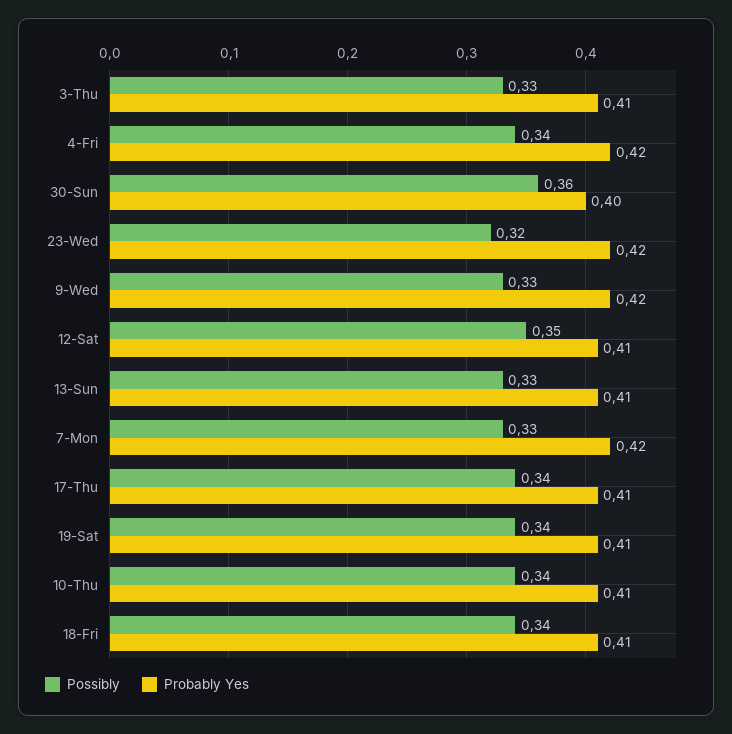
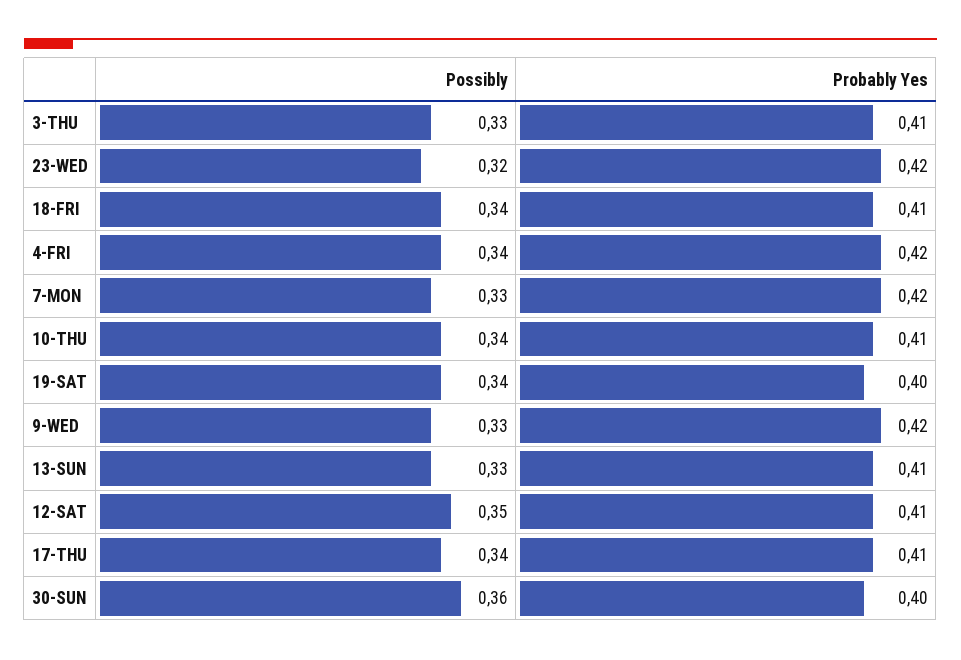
  {
    "Possibly": {
      "3-Thu": 0.33,
      "4-Fri": 0.34,
      "30-Sun": 0.36,
      "23-Wed": 0.32,
      "9-Wed": 0.33,
      "12-Sat": 0.35,
      "13-Sun": 0.33,
      "7-Mon": 0.33,
      "17-Thu": 0.34,
      "19-Sat": 0.34,
      "10-Thu": 0.34,
      "18-Fri": 0.34
    },
    "Probably Yes": {
      "3-Thu": 0.41,
      "4-Fri": 0.42,
      "30-Sun": 0.4,
      "23-Wed": 0.42,
      "9-Wed": 0.42,
      "12-Sat": 0.41,
      "13-Sun": 0.41,
      "7-Mon": 0.42,
      "17-Thu": 0.41,
-     "19-Sat": 0.41,
+     "19-Sat": 0.4,
      "10-Thu": 0.41,
      "18-Fri": 0.41
    }
  }

